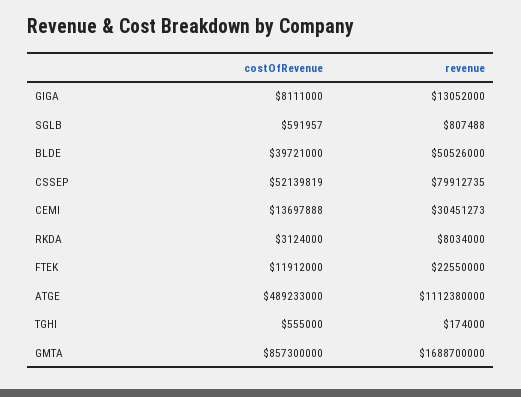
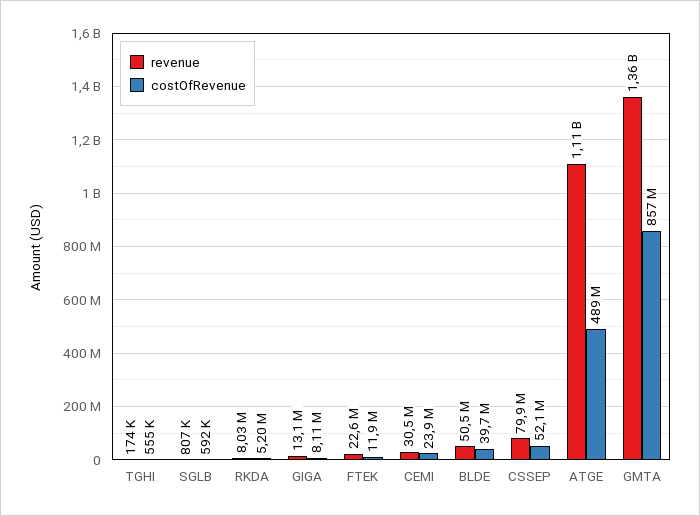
  {
    "costOfRevenue": {
      "GIGA": 8111000,
      "SGLB": 591957,
      "BLDE": 39721000,
      "CSSEP": 52139819,
-     "CEMI": 13697888,
+     "CEMI": 23900000,
-     "RKDA": 3124000,
+     "RKDA": 5200000,
      "FTEK": 11912000,
      "ATGE": 489233000,
      "TGHI": 555000,
      "GMTA": 857300000
    },
    "revenue": {
      "GIGA": 13052000,
      "SGLB": 807488,
      "BLDE": 50526000,
      "CSSEP": 79912735,
      "CEMI": 30451273,
      "RKDA": 8034000,
      "FTEK": 22550000,
      "ATGE": 1112380000,
      "TGHI": 174000,
-     "GMTA": 1688700000
+     "GMTA": 1360000000
    }
  }

